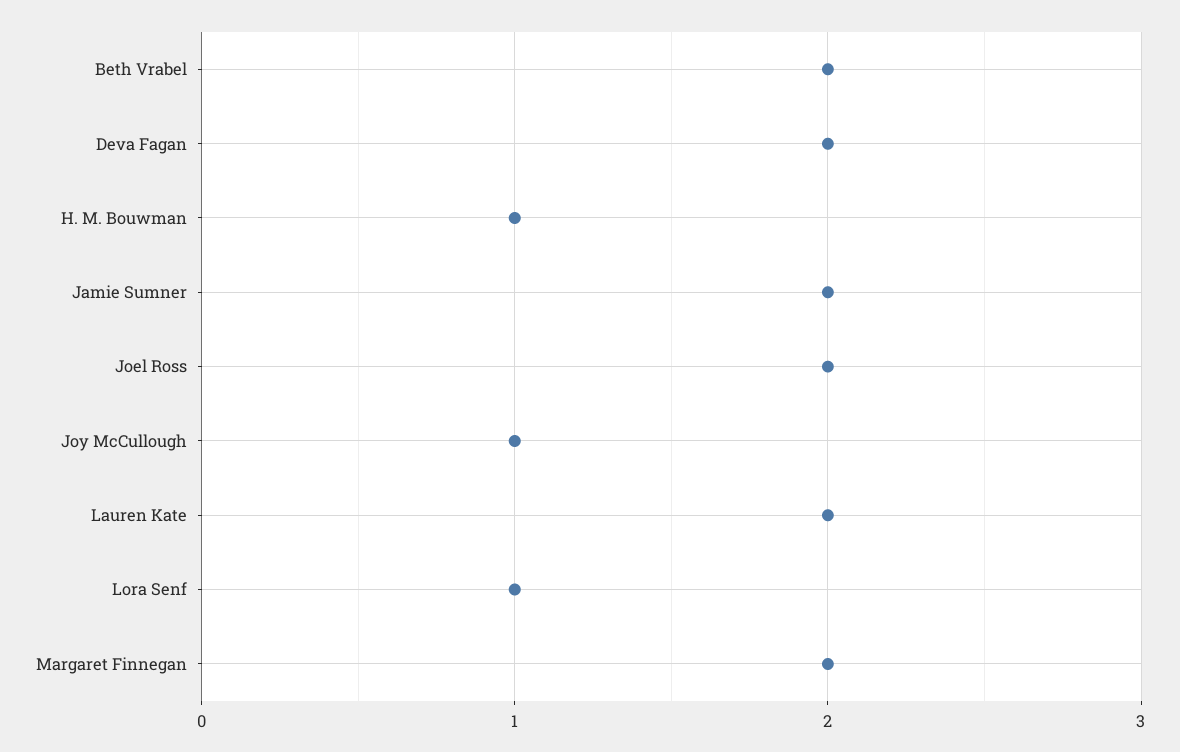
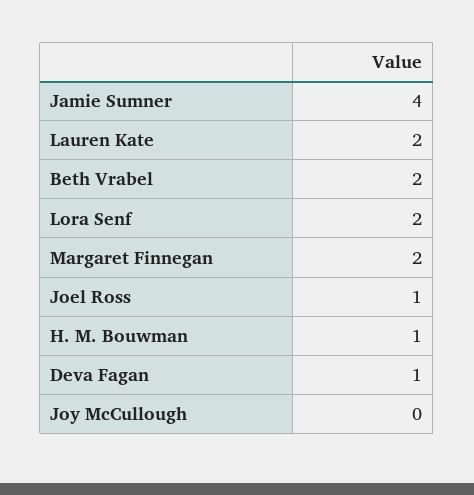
  {
    "Beth Vrabel": 2,
-   "Deva Fagan": 2,
+   "Deva Fagan": 1,
    "H. M. Bouwman": 1,
-   "Jamie Sumner": 2,
+   "Jamie Sumner": 4,
-   "Joel Ross": 2,
+   "Joel Ross": 1,
-   "Joy McCullough": 1,
+   "Joy McCullough": 0,
    "Lauren Kate": 2,
-   "Lora Senf": 1,
+   "Lora Senf": 2,
    "Margaret Finnegan": 2
  }

